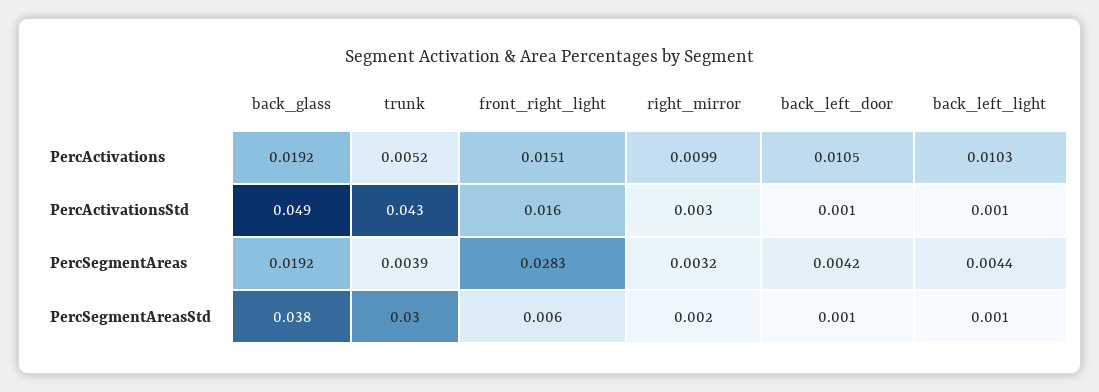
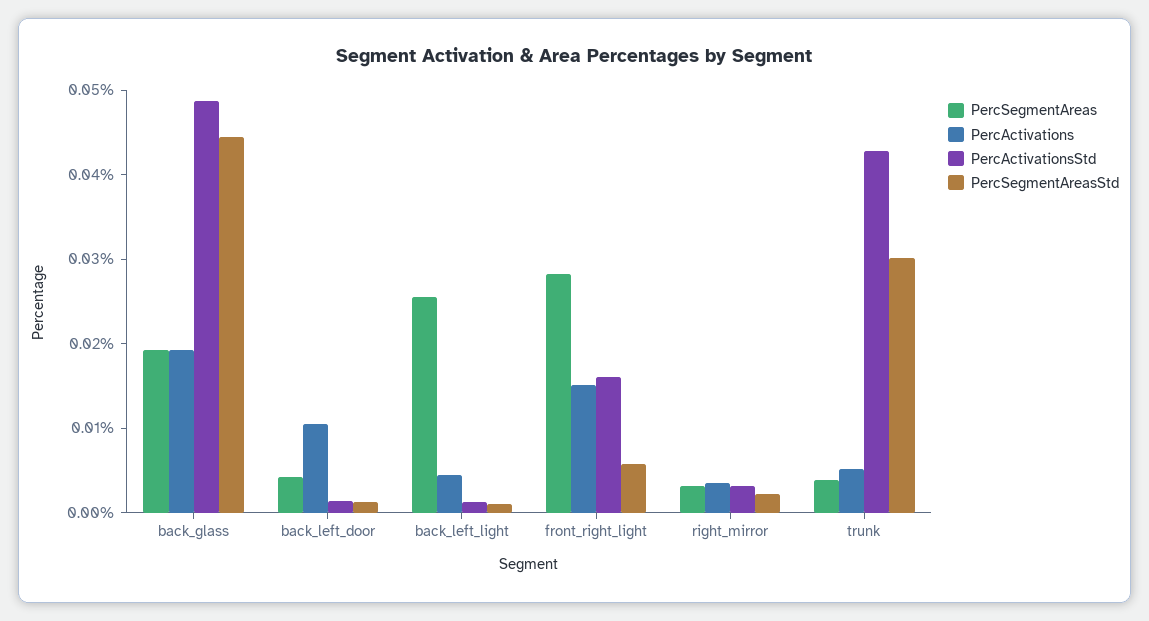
  {
    "PercActivations": {
      "back_glass": 0.0192,
      "trunk": 0.0052,
      "front_right_light": 0.0151,
-     "right_mirror": 0.0099,
+     "right_mirror": 0.004,
      "back_left_door": 0.0105,
-     "back_left_light": 0.0103
+     "back_left_light": 0.004
    },
    "PercActivationsStd": {
      "back_glass": 0.049,
      "trunk": 0.043,
      "front_right_light": 0.016,
      "right_mirror": 0.003,
      "back_left_door": 0.001,
      "back_left_light": 0.001
    },
    "PercSegmentAreas": {
      "back_glass": 0.0192,
      "trunk": 0.0039,
      "front_right_light": 0.0283,
      "right_mirror": 0.0032,
      "back_left_door": 0.0042,
-     "back_left_light": 0.0044
+     "back_left_light": 0.026
    },
    "PercSegmentAreasStd": {
-     "back_glass": 0.038,
+     "back_glass": 0.044,
      "trunk": 0.03,
      "front_right_light": 0.006,
      "right_mirror": 0.002,
      "back_left_door": 0.001,
      "back_left_light": 0.001
    }
  }

